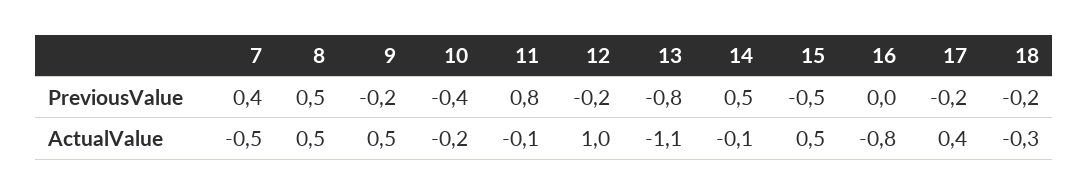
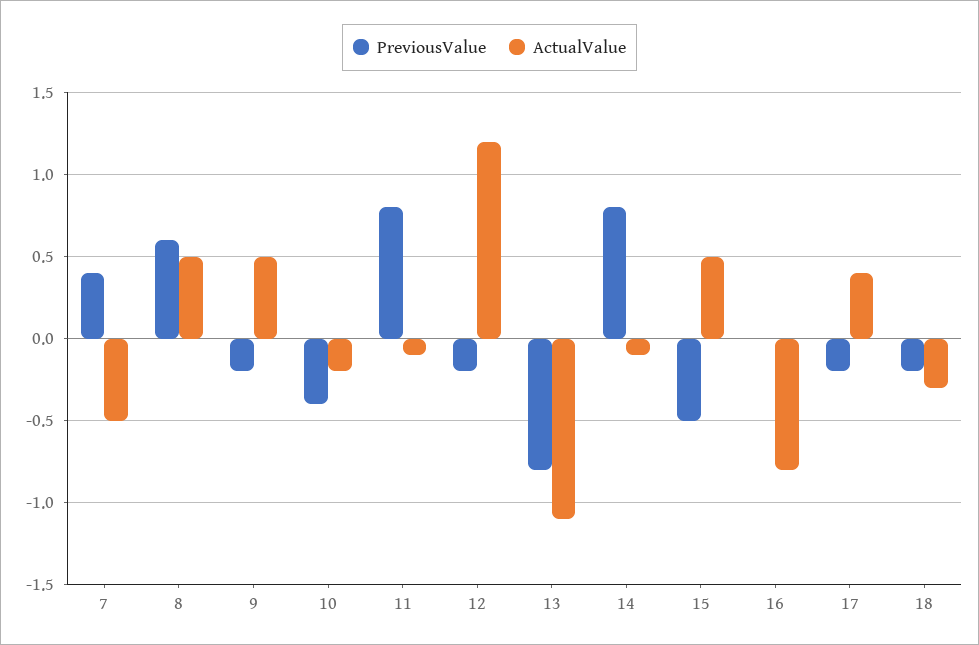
  {
    "PreviousValue": {
      "7": 0.4,
-     "8": 0.5,
+     "8": 0.6,
      "9": -0.2,
      "10": -0.4,
      "11": 0.8,
      "12": -0.2,
      "13": -0.8,
-     "14": 0.5,
+     "14": 0.8,
      "15": -0.5,
      "16": 0,
      "17": -0.2,
      "18": -0.2
    },
    "ActualValue": {
      "7": -0.5,
      "8": 0.5,
      "9": 0.5,
      "10": -0.2,
      "11": -0.1,
-     "12": 1,
+     "12": 1.2,
      "13": -1.1,
      "14": -0.1,
      "15": 0.5,
      "16": -0.8,
      "17": 0.4,
      "18": -0.3
    }
  }

